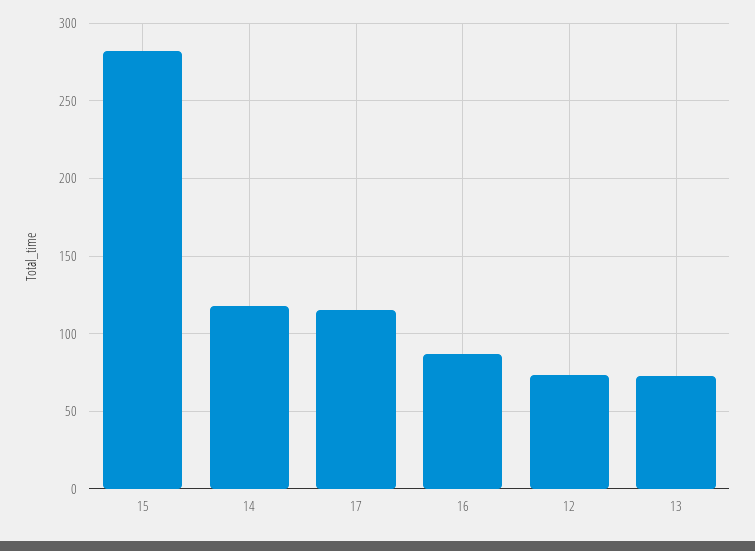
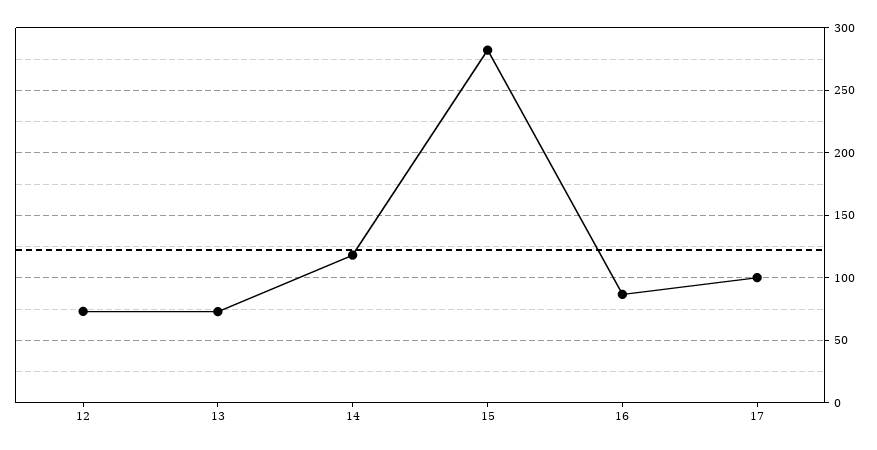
  {
    "15": 280,
    "14": 120,
-   "17": 115,
+   "17": 100,
    "16": 85,
    "12": 75,
    "13": 75
  }

